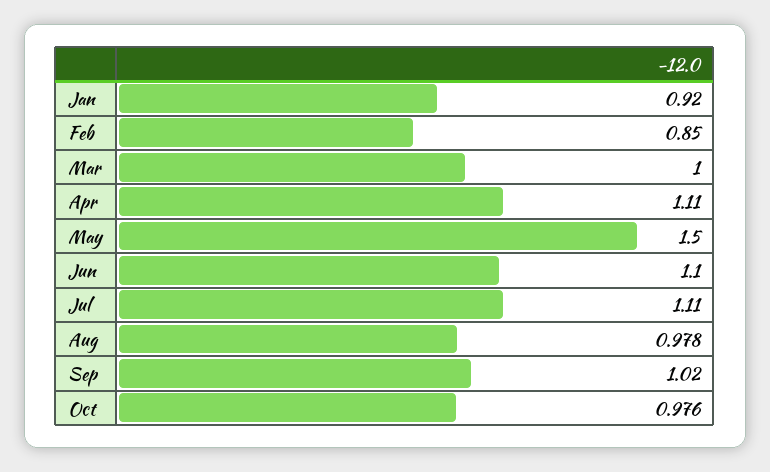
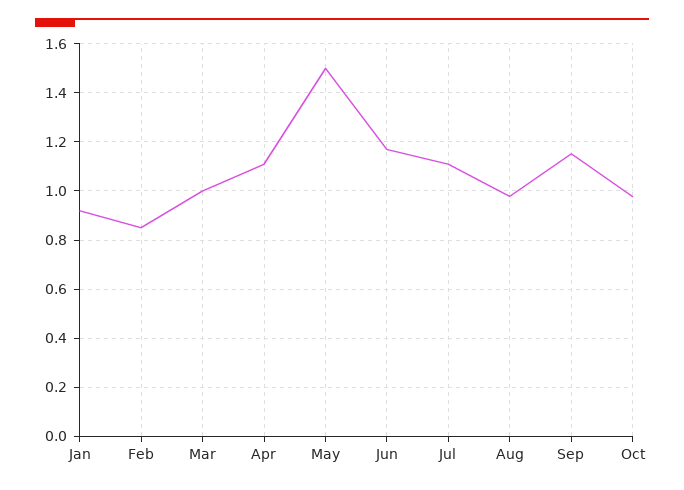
  {
    "Jan": 0.92,
    "Feb": 0.85,
    "Mar": 1,
    "Apr": 1.11,
    "May": 1.5,
-   "Jun": 1.1,
+   "Jun": 1.175,
    "Jul": 1.11,
    "Aug": 0.978,
-   "Sep": 1.02,
+   "Sep": 1.15,
    "Oct": 0.976
  }

